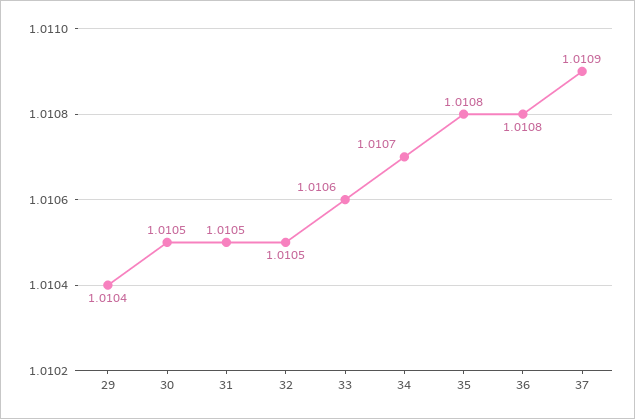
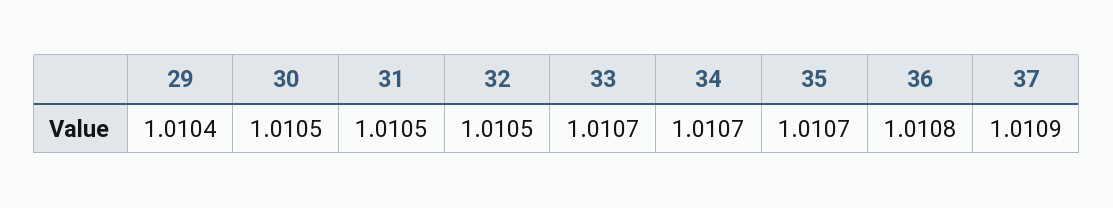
  {
    "29": 1.0104,
    "30": 1.0105,
    "31": 1.0105,
    "32": 1.0105,
-   "33": 1.0106,
+   "33": 1.0107,
    "34": 1.0107,
-   "35": 1.0108,
+   "35": 1.0107,
    "36": 1.0108,
    "37": 1.0109
  }

